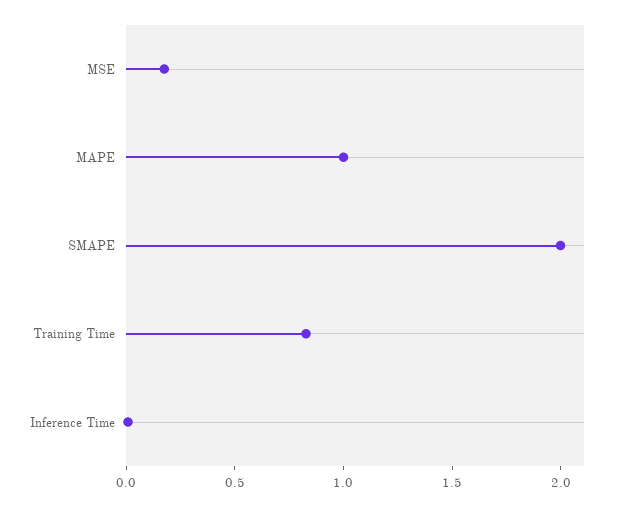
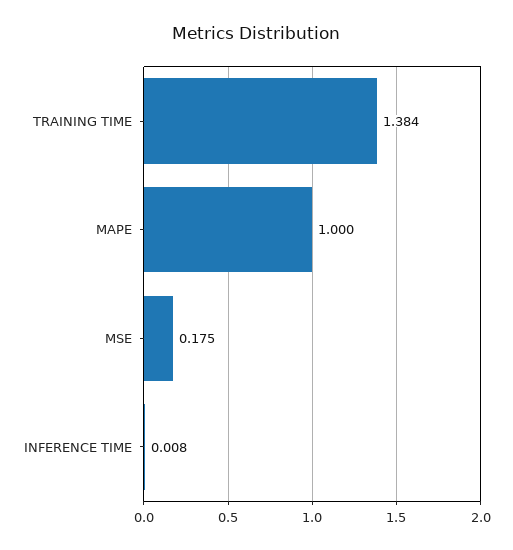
  {
    "MSE": 0.175,
    "MAPE": 1,
-   "SMAPE": 2,
-   "Training Time": 0.8,
+   "Training Time": 1.384,
    "Inference Time": 0.008
  }

